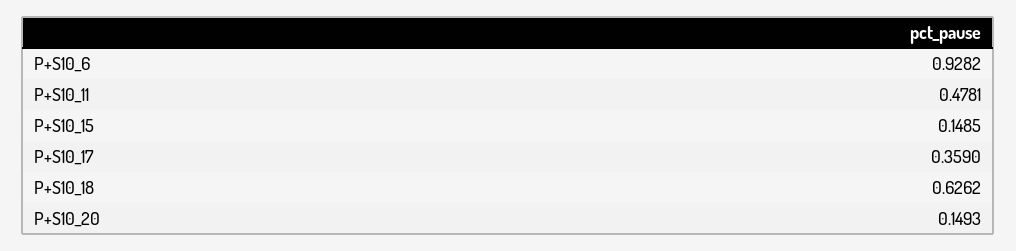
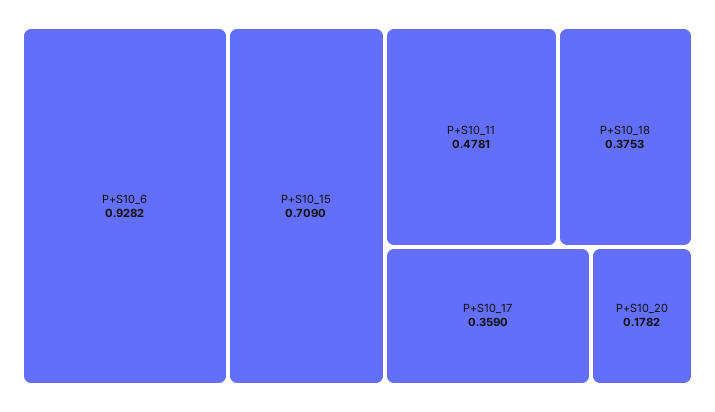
  {
    "P+S10_6": 0.9282,
    "P+S10_11": 0.4781,
-   "P+S10_15": 0.1485,
+   "P+S10_15": 0.709,
    "P+S10_17": 0.359,
-   "P+S10_18": 0.6262,
+   "P+S10_18": 0.3753,
-   "P+S10_20": 0.1493
+   "P+S10_20": 0.1782
  }

